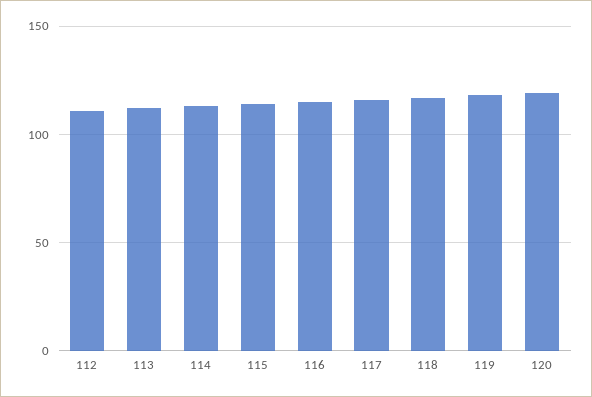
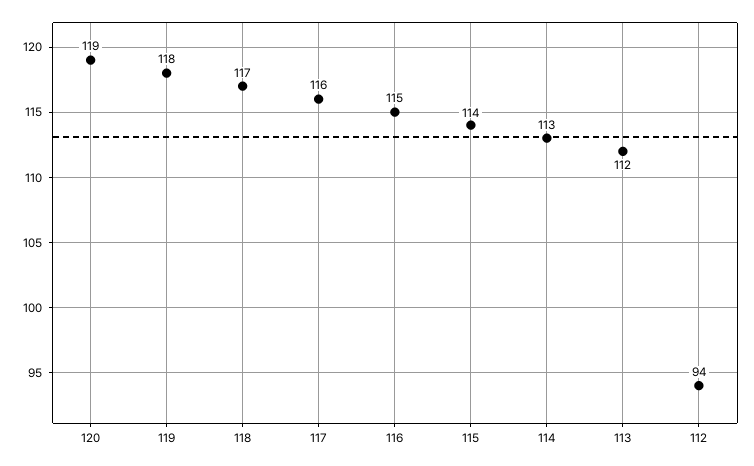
  {
-   "112": 110,
+   "112": 94,
    "113": 112,
    "114": 113,
    "115": 114,
    "116": 115,
    "117": 116,
    "118": 117,
    "119": 118,
    "120": 119
  }

